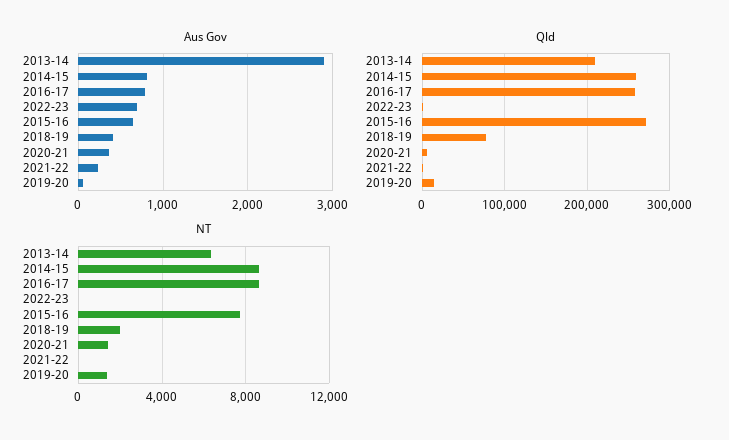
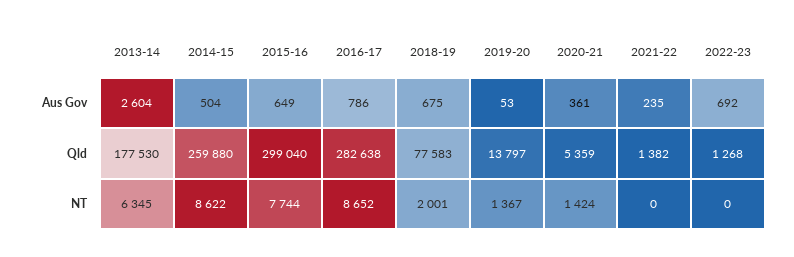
  {
    "Aus Gov": {
-     "2013-14": 2900,
+     "2013-14": 2604,
-     "2014-15": 800,
+     "2014-15": 504,
      "2016-17": 786,
      "2022-23": 692,
      "2015-16": 649,
-     "2018-19": 400,
+     "2018-19": 675,
      "2020-21": 361,
      "2021-22": 235,
      "2019-20": 53
    },
    "Qld": {
-     "2013-14": 210000,
+     "2013-14": 177530,
      "2014-15": 259880,
-     "2016-17": 260000,
+     "2016-17": 282638,
      "2022-23": 1268,
-     "2015-16": 270000,
+     "2015-16": 299040,
      "2018-19": 77583,
      "2020-21": 5359,
      "2021-22": 1382,
      "2019-20": 13797
    },
    "NT": {
      "2013-14": 6345,
      "2014-15": 8622,
      "2016-17": 8652,
      "2022-23": 0,
      "2015-16": 7744,
      "2018-19": 2001,
      "2020-21": 1424,
      "2021-22": 0,
      "2019-20": 1367
    }
  }

